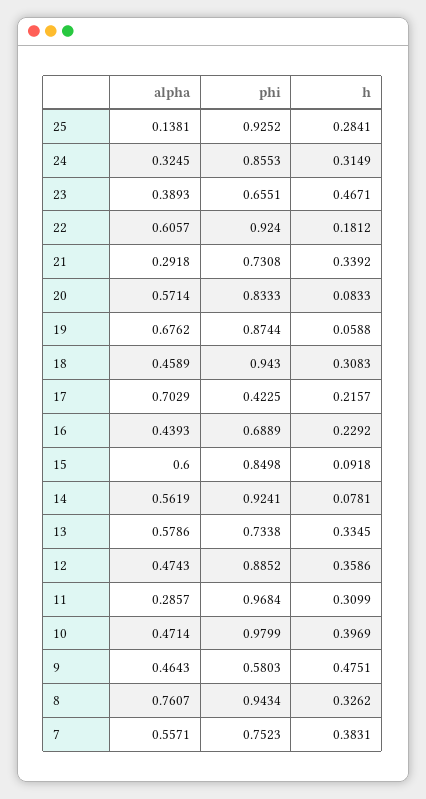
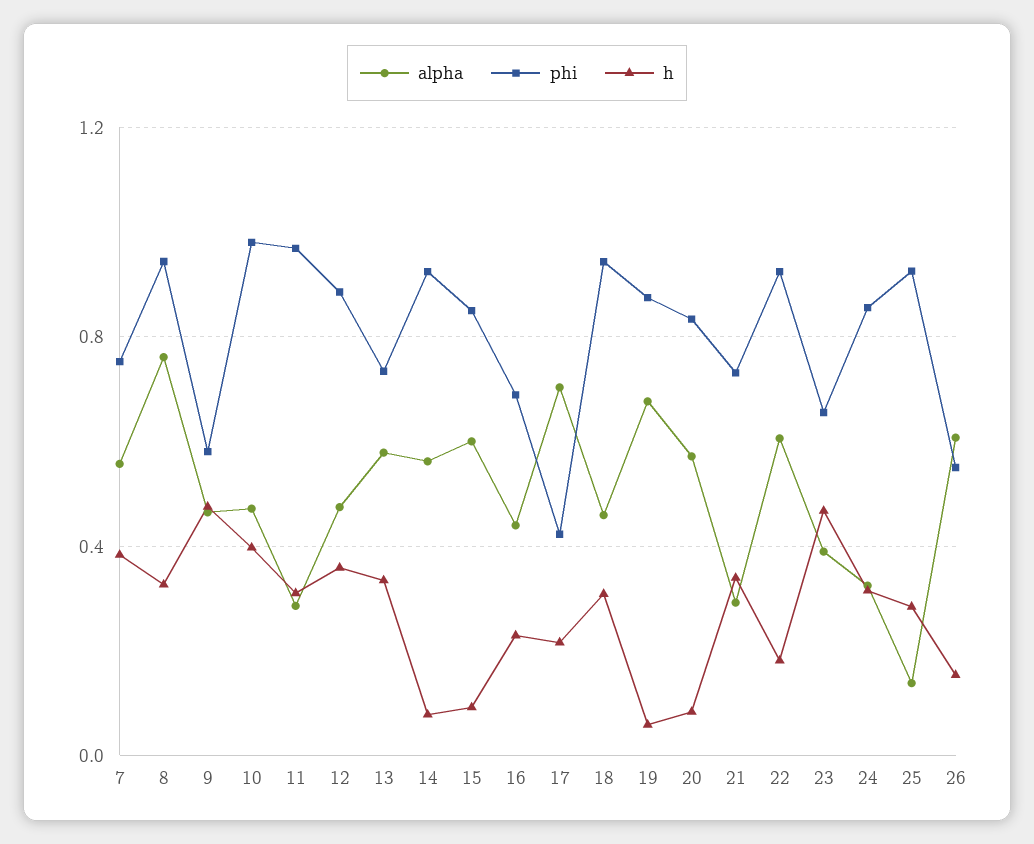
  {
    "alpha": {
      "25": 0.1381,
      "24": 0.3245,
      "23": 0.3893,
      "22": 0.6057,
      "21": 0.2918,
      "20": 0.5714,
      "19": 0.6762,
      "18": 0.4589,
      "17": 0.7029,
      "16": 0.4393,
      "15": 0.6,
      "14": 0.5619,
      "13": 0.5786,
      "12": 0.4743,
      "11": 0.2857,
      "10": 0.4714,
      "9": 0.4643,
      "8": 0.7607,
-     "7": 0.5571
+     "7": 0.5571,
+     "26": 0.6
    },
    "phi": {
      "25": 0.9252,
      "24": 0.8553,
      "23": 0.6551,
      "22": 0.924,
      "21": 0.7308,
      "20": 0.8333,
      "19": 0.8744,
      "18": 0.943,
      "17": 0.4225,
      "16": 0.6889,
      "15": 0.8498,
      "14": 0.9241,
      "13": 0.7338,
      "12": 0.8852,
      "11": 0.9684,
      "10": 0.9799,
      "9": 0.5803,
      "8": 0.9434,
-     "7": 0.7523
+     "7": 0.7523,
+     "26": 0.55
    },
    "h": {
      "25": 0.2841,
      "24": 0.3149,
      "23": 0.4671,
      "22": 0.1812,
      "21": 0.3392,
      "20": 0.0833,
      "19": 0.0588,
      "18": 0.3083,
      "17": 0.2157,
      "16": 0.2292,
      "15": 0.0918,
      "14": 0.0781,
      "13": 0.3345,
      "12": 0.3586,
      "11": 0.3099,
      "10": 0.3969,
      "9": 0.4751,
      "8": 0.3262,
-     "7": 0.3831
+     "7": 0.3831,
+     "26": 0.15
    }
  }

